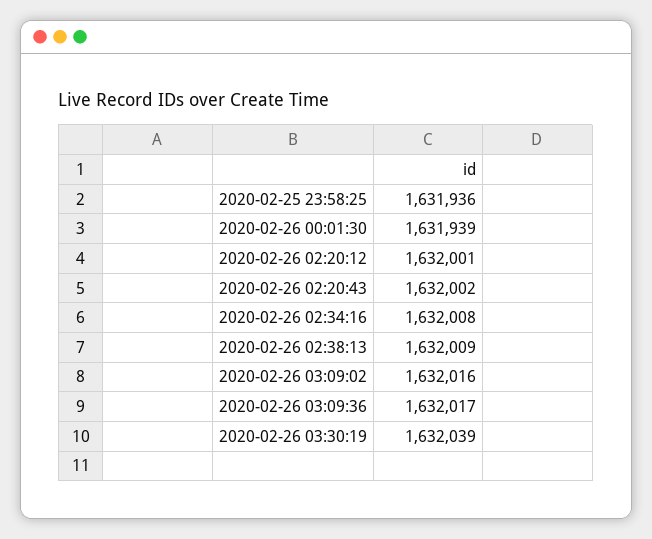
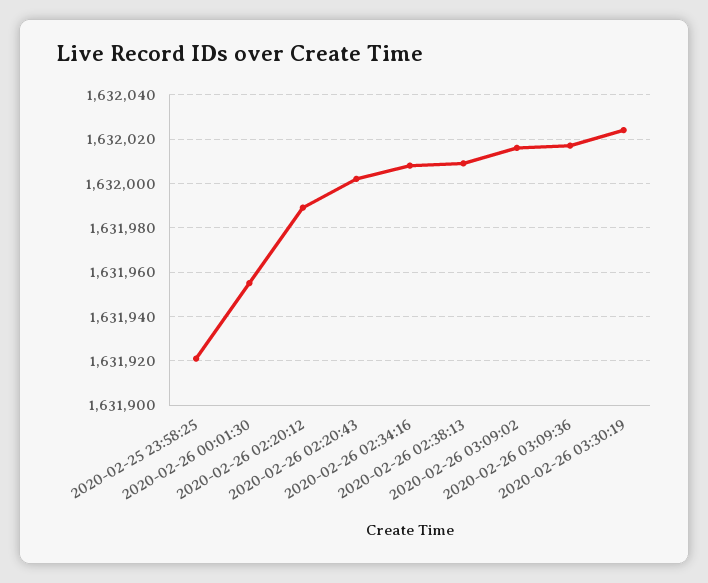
  {
-   "2020-02-25 23:58:25": 1631936,
+   "2020-02-25 23:58:25": 1631920,
-   "2020-02-26 00:01:30": 1631939,
+   "2020-02-26 00:01:30": 1631955,
-   "2020-02-26 02:20:12": 1632001,
+   "2020-02-26 02:20:12": 1631990,
    "2020-02-26 02:20:43": 1632002,
    "2020-02-26 02:34:16": 1632008,
    "2020-02-26 02:38:13": 1632009,
    "2020-02-26 03:09:02": 1632016,
    "2020-02-26 03:09:36": 1632017,
-   "2020-02-26 03:30:19": 1632039
+   "2020-02-26 03:30:19": 1632025
  }

